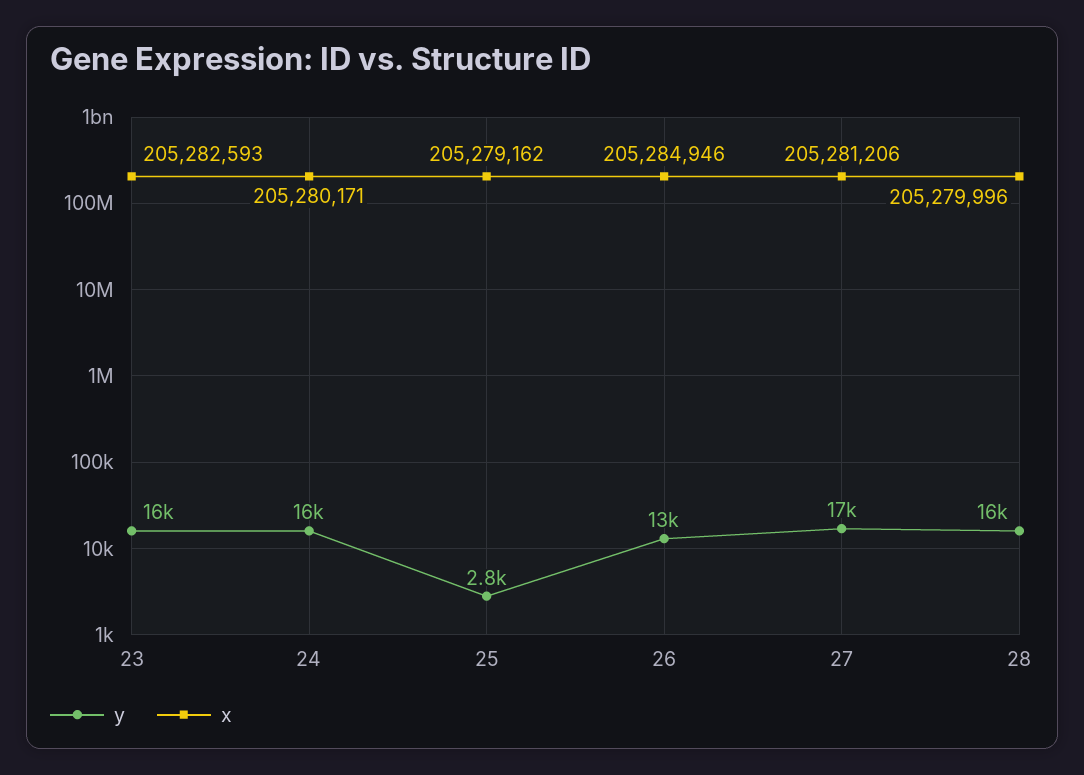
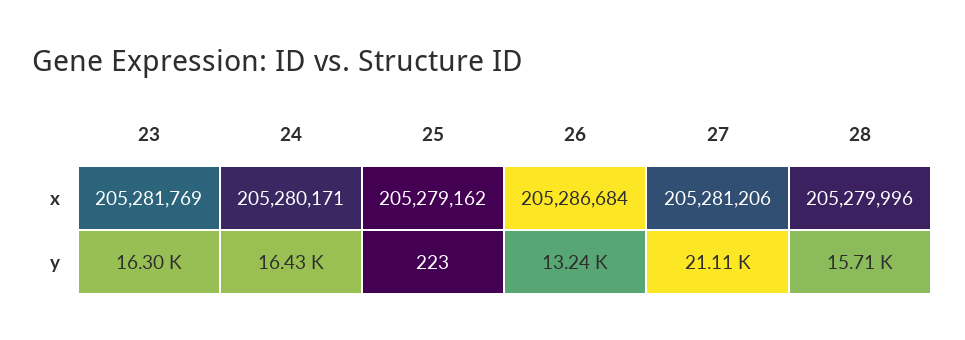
  {
    "y": {
      "23": 16300,
      "24": 16430,
-     "25": 2800,
+     "25": 223,
      "26": 13240,
-     "27": 17000,
+     "27": 21110,
      "28": 15710
    },
    "x": {
-     "23": 205282593,
+     "23": 205281769,
      "24": 205280171,
      "25": 205279162,
-     "26": 205284946,
+     "26": 205286684,
      "27": 205281206,
      "28": 205279996
    }
  }

